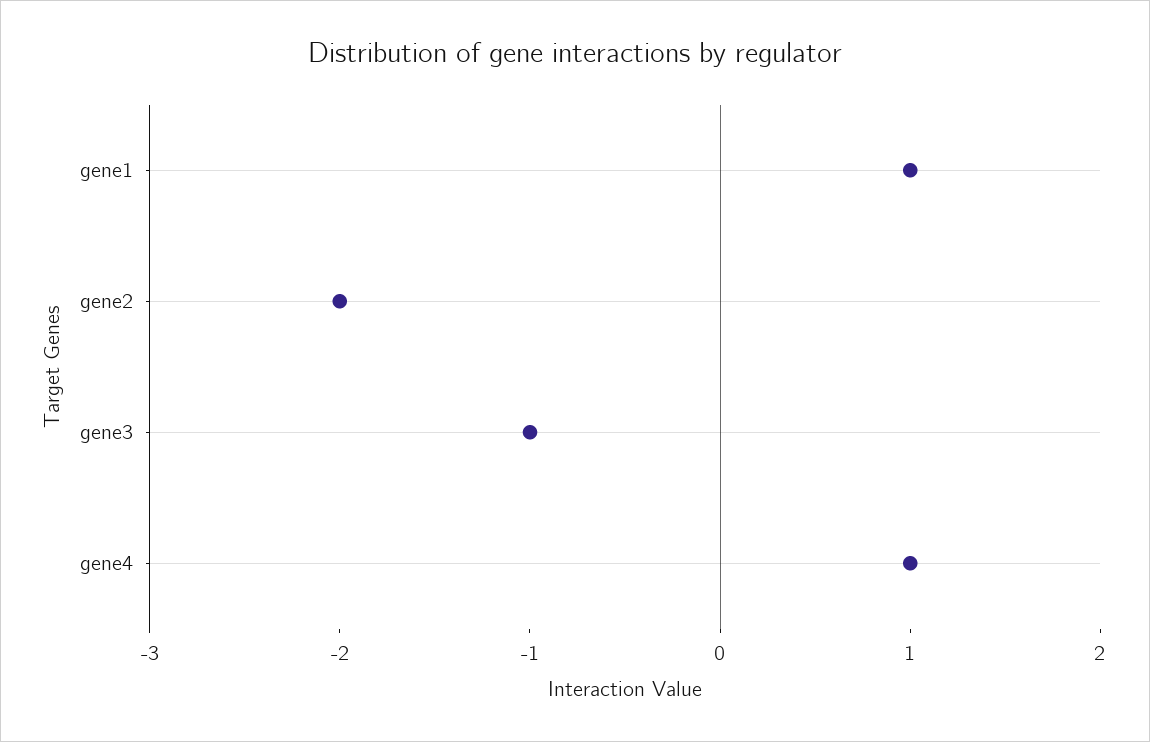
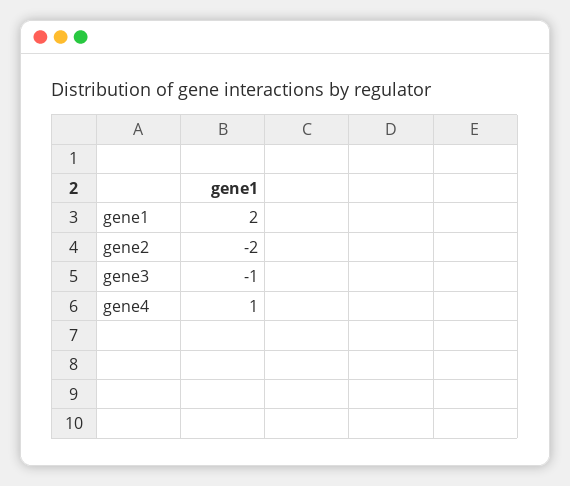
  {
-   "gene1": 1,
+   "gene1": 2,
    "gene2": -2,
    "gene3": -1,
    "gene4": 1
  }

